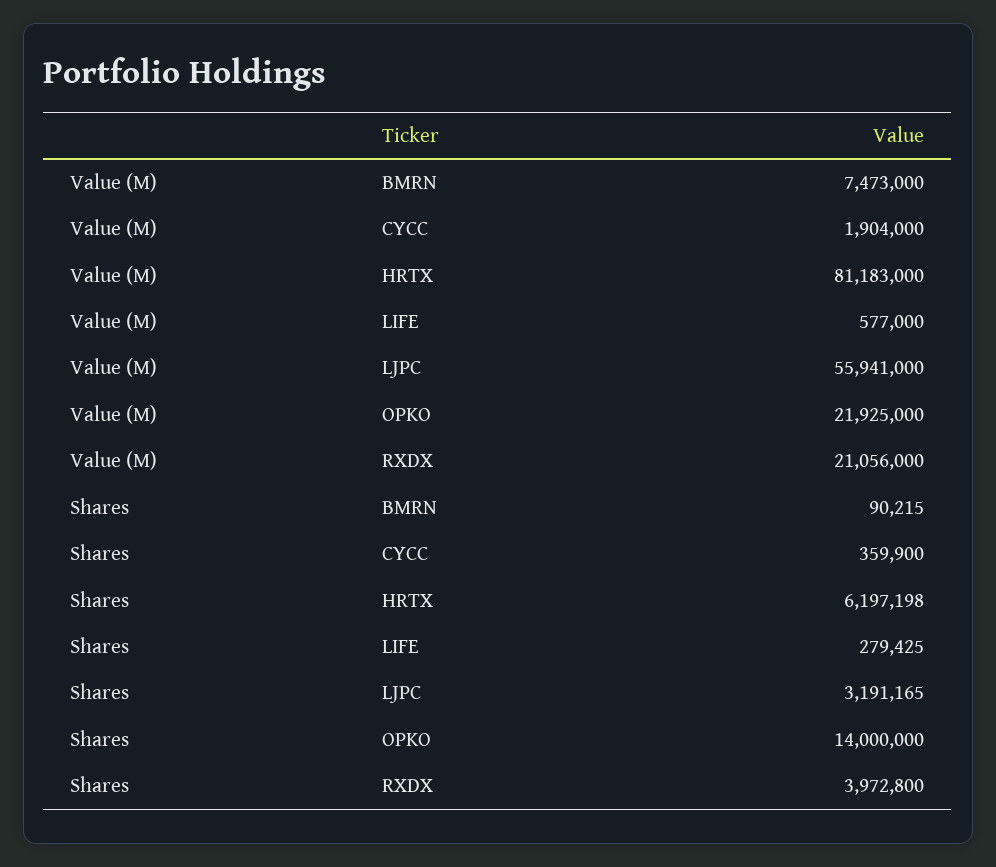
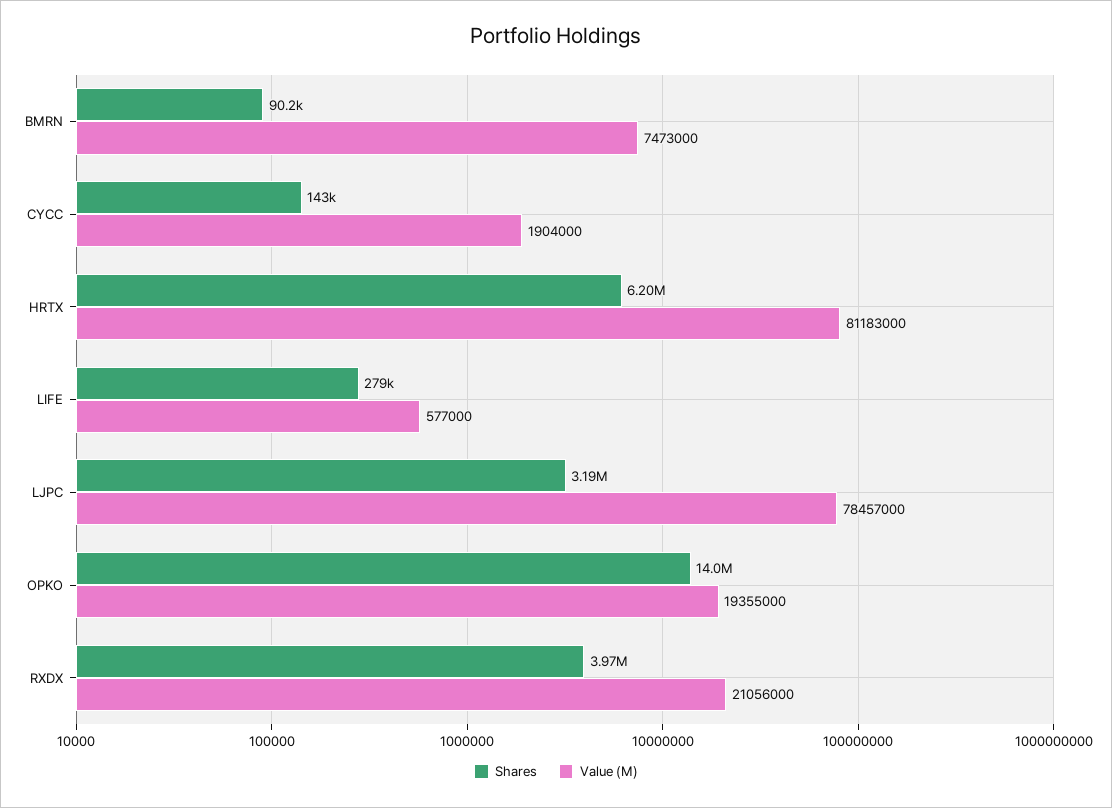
  {
    "Value (M)": {
      "BMRN": 7473000,
      "CYCC": 1904000,
      "HRTX": 81183000,
      "LIFE": 577000,
-     "LJPC": 55941000,
+     "LJPC": 78457000,
-     "OPKO": 21925000,
+     "OPKO": 19355000,
      "RXDX": 21056000
    },
    "Shares": {
      "BMRN": 90215,
-     "CYCC": 359900,
+     "CYCC": 143000,
      "HRTX": 6197198,
      "LIFE": 279425,
      "LJPC": 3191165,
      "OPKO": 14000000,
      "RXDX": 3972800
    }
  }

